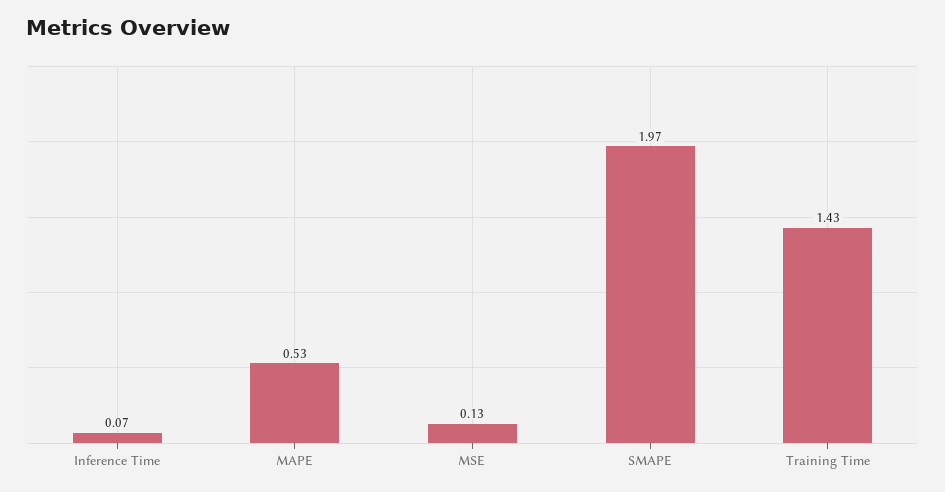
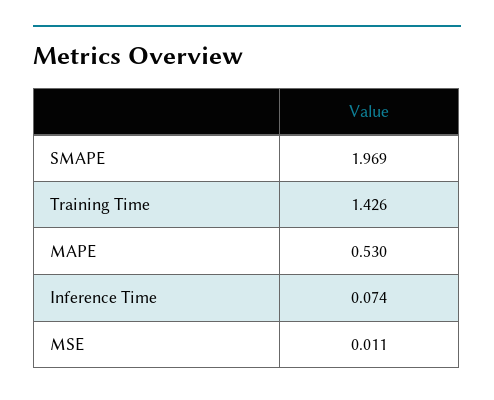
  {
    "Inference Time": 0.074,
    "MAPE": 0.53,
-   "MSE": 0.13,
+   "MSE": 0.011,
    "SMAPE": 1.969,
    "Training Time": 1.426
  }

